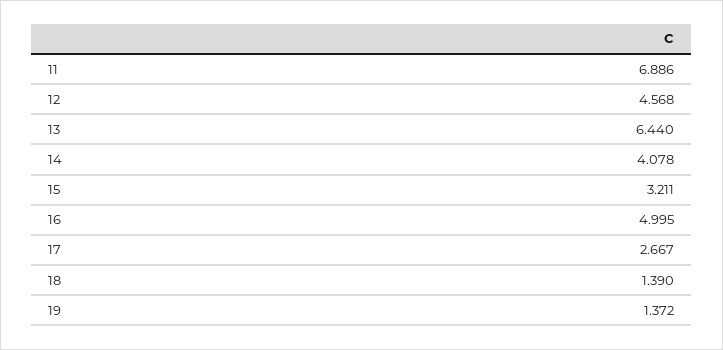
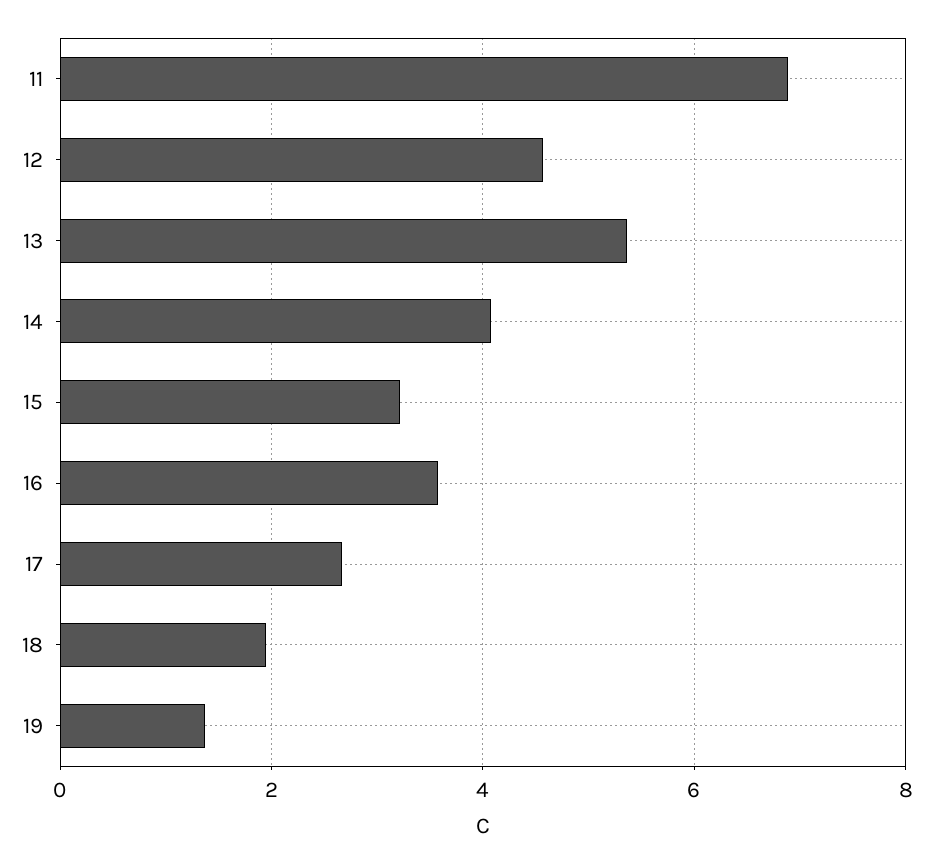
  {
    "11": 6.886,
    "12": 4.568,
-   "13": 6.44,
+   "13": 5.4,
    "14": 4.078,
    "15": 3.211,
-   "16": 4.995,
+   "16": 3.6,
    "17": 2.667,
-   "18": 1.39,
+   "18": 2,
    "19": 1.372
  }

